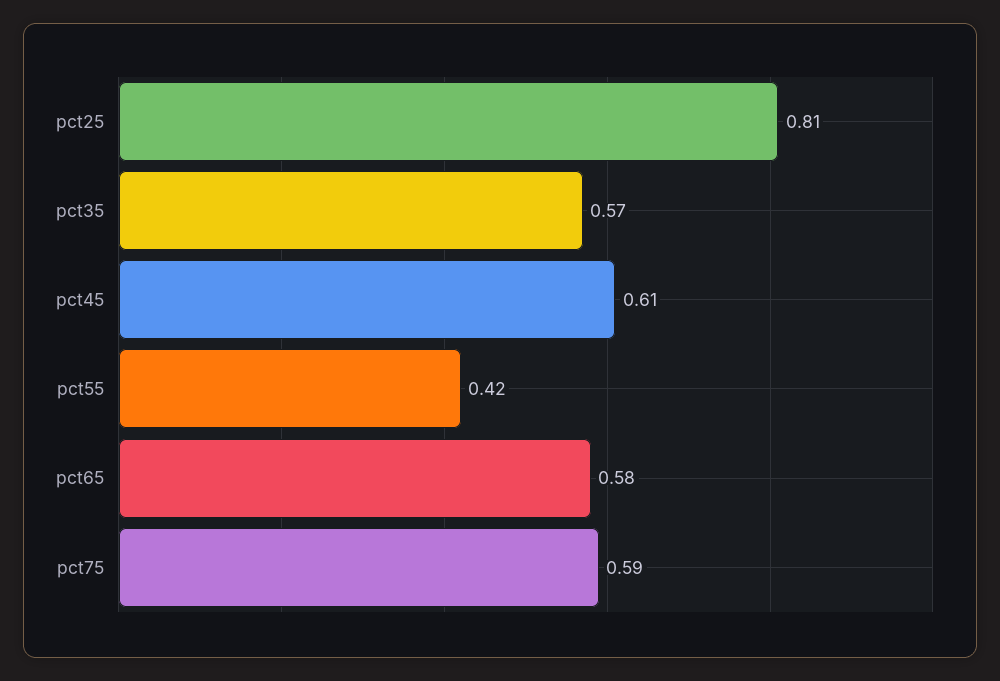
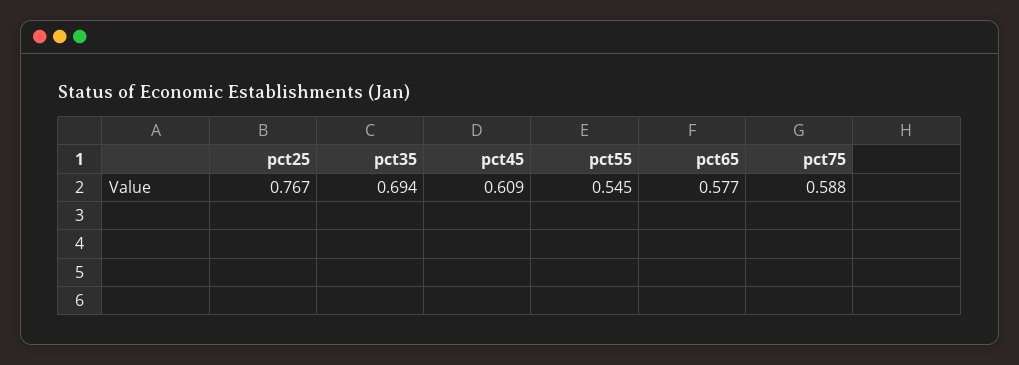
  {
-   "pct25": 0.81,
+   "pct25": 0.767,
-   "pct35": 0.57,
+   "pct35": 0.694,
    "pct45": 0.609,
-   "pct55": 0.42,
+   "pct55": 0.545,
    "pct65": 0.577,
    "pct75": 0.588
  }

